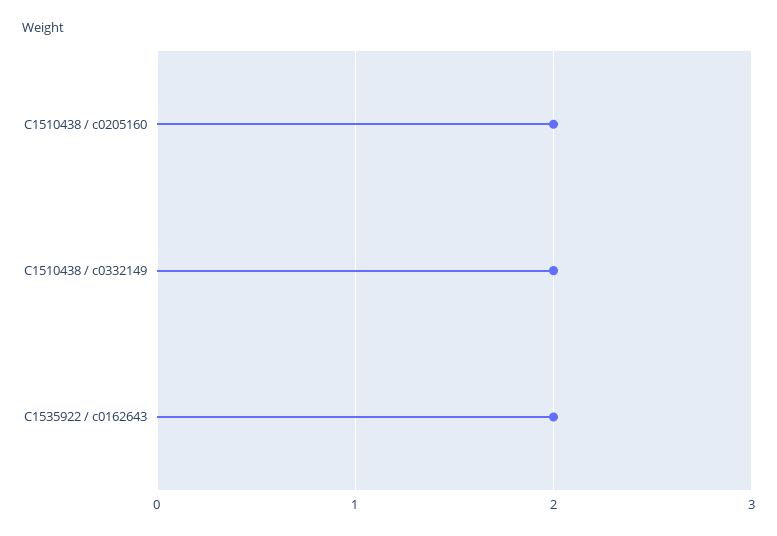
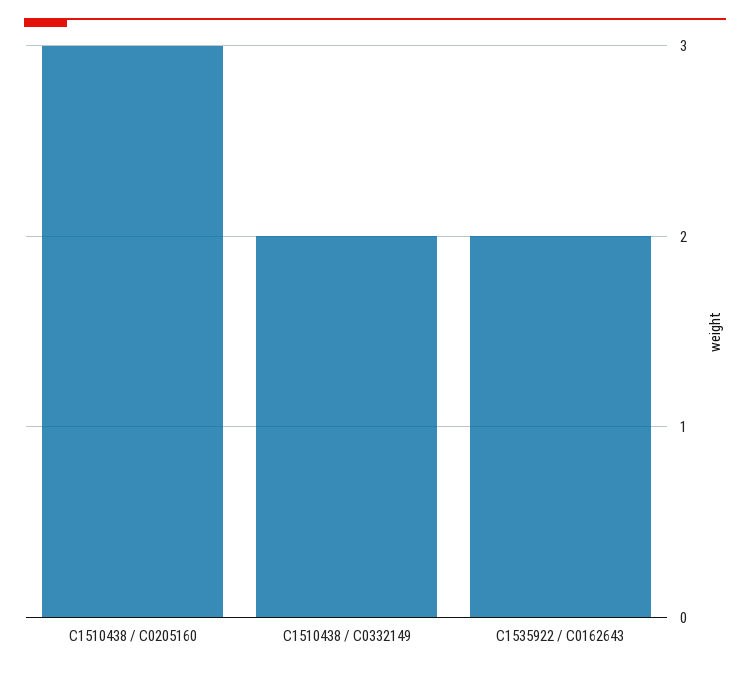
  {
-   "C1510438 / c0205160": 2,
+   "C1510438 / c0205160": 3,
    "C1510438 / c0332149": 2,
    "C1535922 / c0162643": 2
  }

